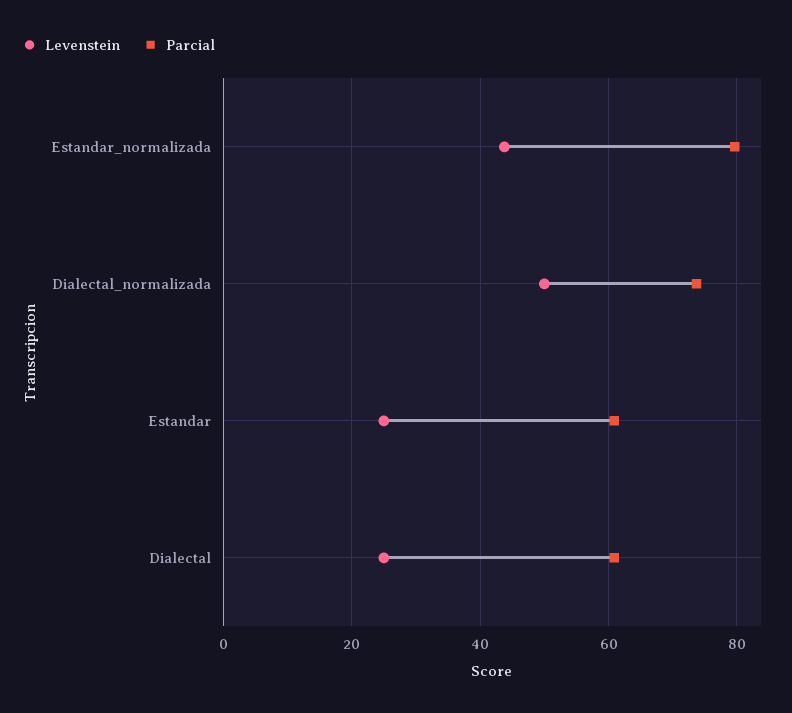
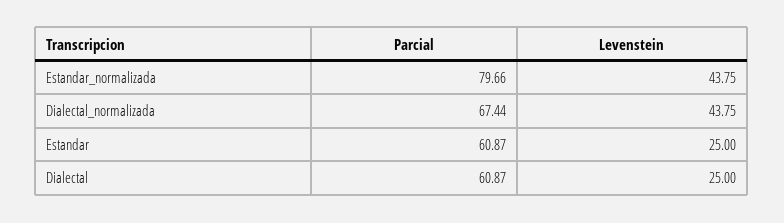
  {
    "Levenstein": {
      "Estandar_normalizada": 43.75,
-     "Dialectal_normalizada": 50,
+     "Dialectal_normalizada": 43.75,
      "Estandar": 25,
      "Dialectal": 25
    },
    "Parcial": {
      "Estandar_normalizada": 79.66,
-     "Dialectal_normalizada": 74,
+     "Dialectal_normalizada": 67.44,
      "Estandar": 60.87,
      "Dialectal": 60.87
    }
  }

